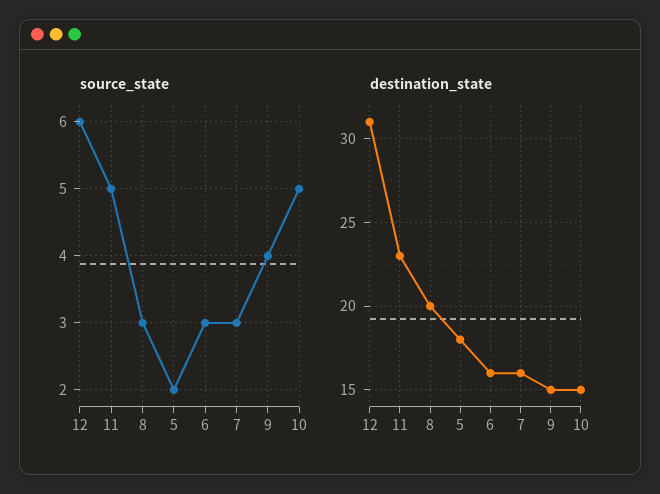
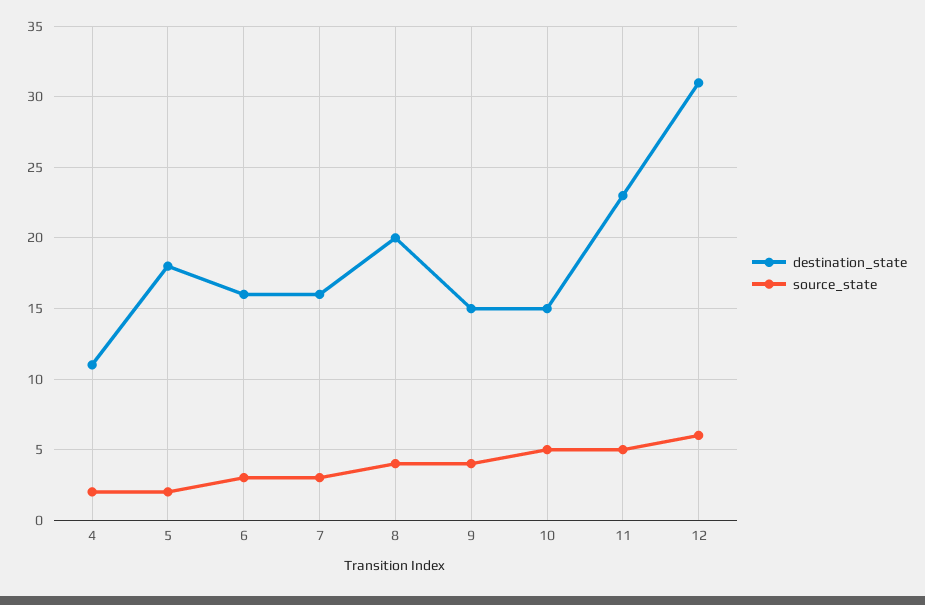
  {
    "source_state": {
      "12": 6,
      "11": 5,
-     "8": 3,
+     "8": 4,
      "5": 2,
      "6": 3,
      "7": 3,
      "9": 4,
-     "10": 5
+     "10": 5,
+     "4": 2
    },
    "destination_state": {
      "12": 31,
      "11": 23,
      "8": 20,
      "5": 18,
      "6": 16,
      "7": 16,
      "9": 15,
-     "10": 15
+     "10": 15,
+     "4": 11
    }
  }

